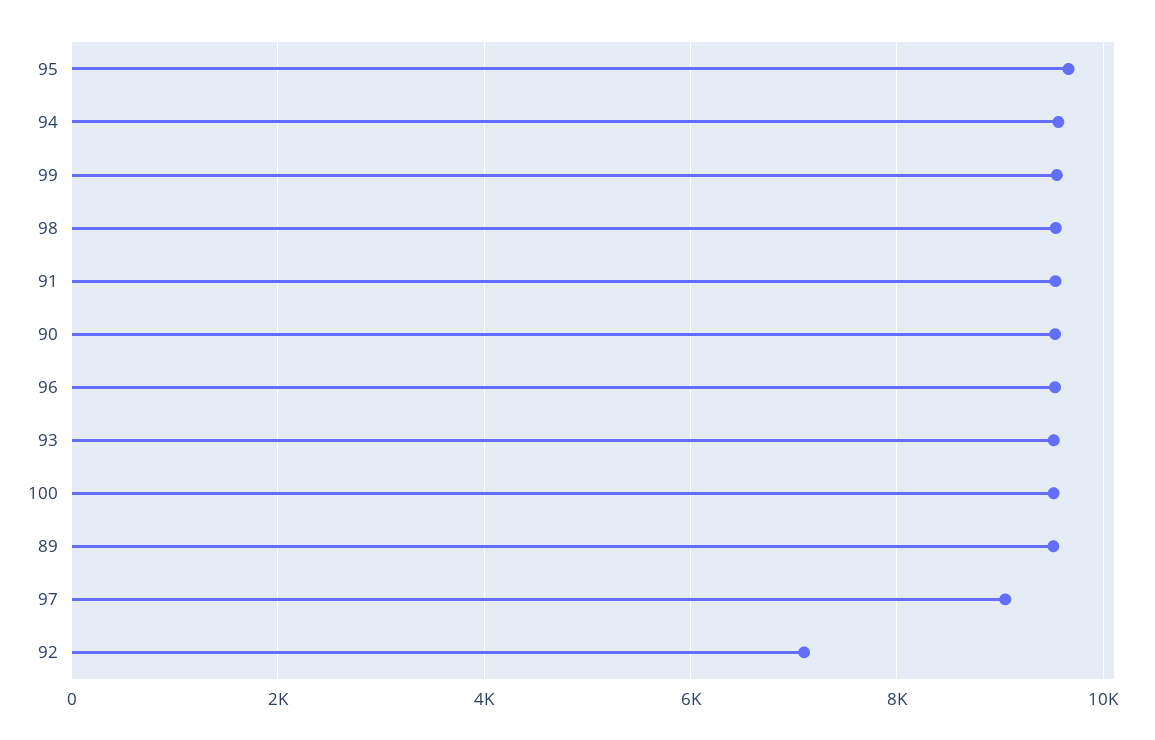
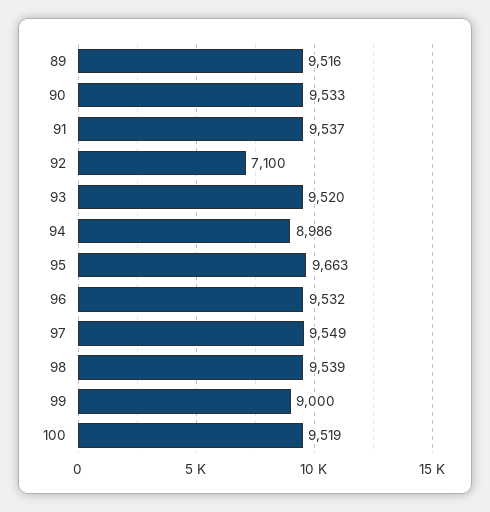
  {
    "95": 9663,
-   "94": 9600,
+   "94": 8986,
-   "99": 9600,
+   "99": 9000,
    "98": 9539,
    "91": 9537,
    "90": 9533,
    "96": 9532,
    "93": 9520,
    "100": 9519,
    "89": 9516,
-   "97": 9000,
+   "97": 9549,
    "92": 7100
  }

